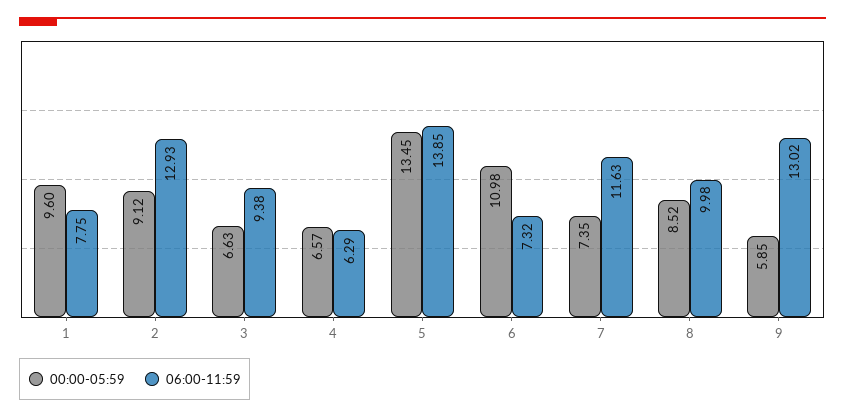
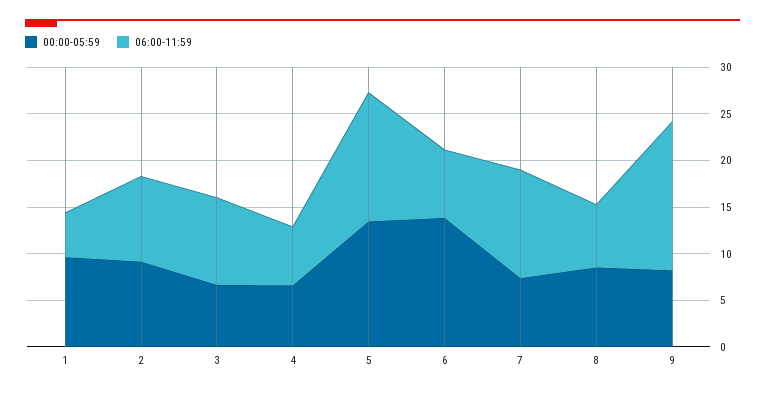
  {
    "00:00-05:59": {
      "1": 9.6,
      "2": 9.12,
      "3": 6.63,
      "4": 6.57,
      "5": 13.45,
-     "6": 10.98,
+     "6": 14,
      "7": 7.35,
      "8": 8.52,
-     "9": 5.85
+     "9": 8
    },
    "06:00-11:59": {
-     "1": 7.75,
+     "1": 5,
-     "2": 12.93,
+     "2": 9,
      "3": 9.38,
      "4": 6.29,
      "5": 13.85,
      "6": 7.32,
      "7": 11.63,
-     "8": 9.98,
+     "8": 7,
-     "9": 13.02
+     "9": 16
    }
  }

